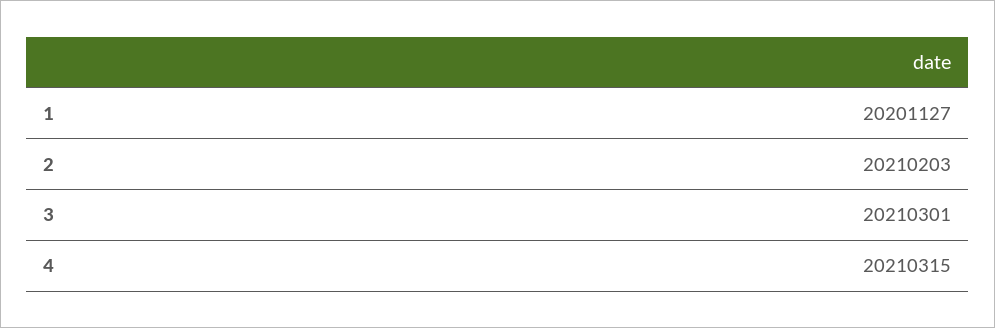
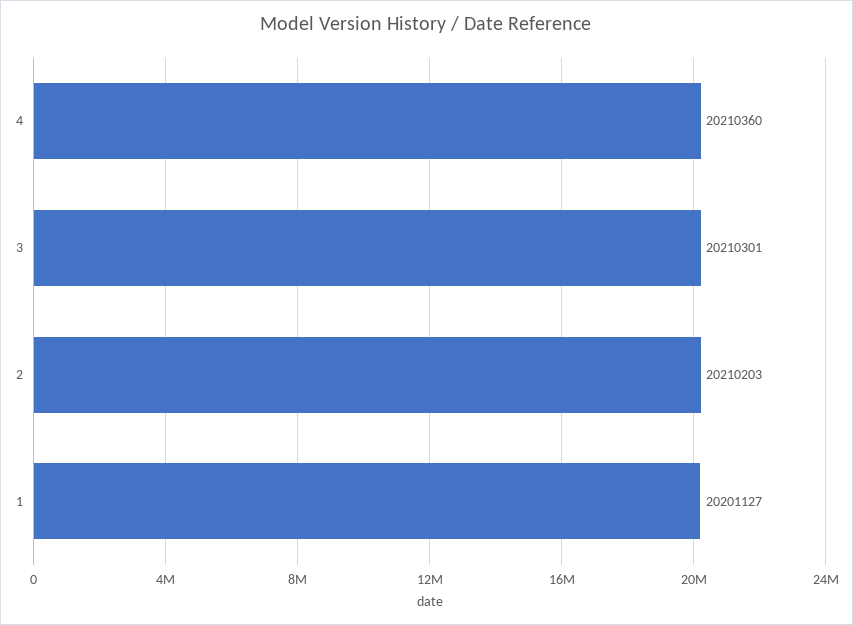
  {
    "1": 20201127,
    "2": 20210203,
    "3": 20210301,
-   "4": 20210315
+   "4": 20210360
  }

